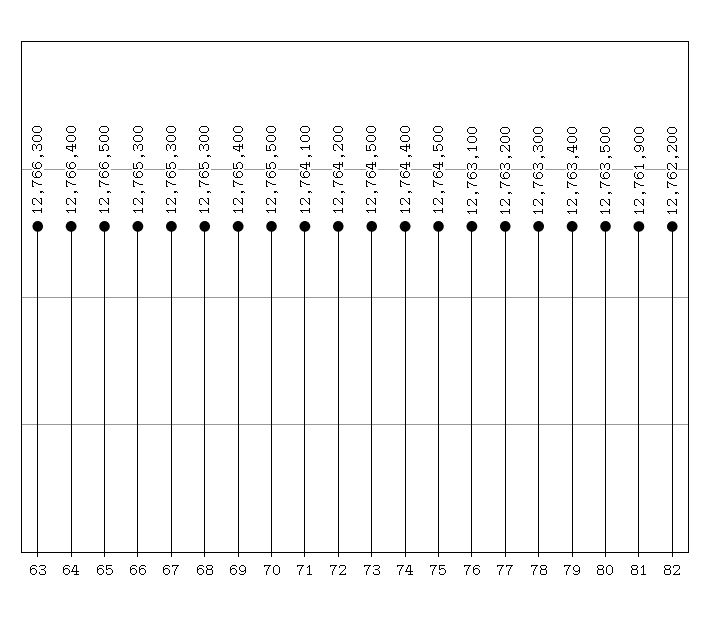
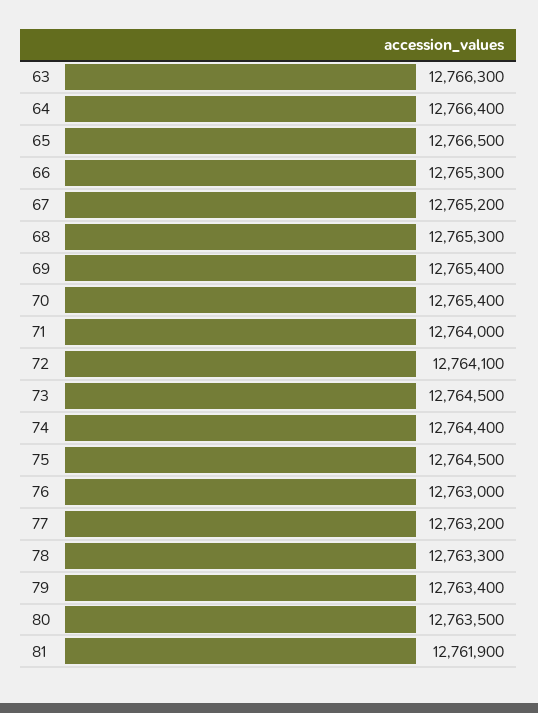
  {
    "63": 12766300,
    "64": 12766400,
    "65": 12766500,
    "66": 12765300,
-   "67": 12765300,
+   "67": 12765200,
    "68": 12765300,
    "69": 12765400,
-   "70": 12765500,
+   "70": 12765400,
-   "71": 12764100,
+   "71": 12764000,
-   "72": 12764200,
+   "72": 12764100,
    "73": 12764500,
    "74": 12764400,
    "75": 12764500,
-   "76": 12763100,
+   "76": 12763000,
    "77": 12763200,
    "78": 12763300,
    "79": 12763400,
    "80": 12763500,
-   "81": 12761900,
+   "81": 12761900
-   "82": 12762200
  }

